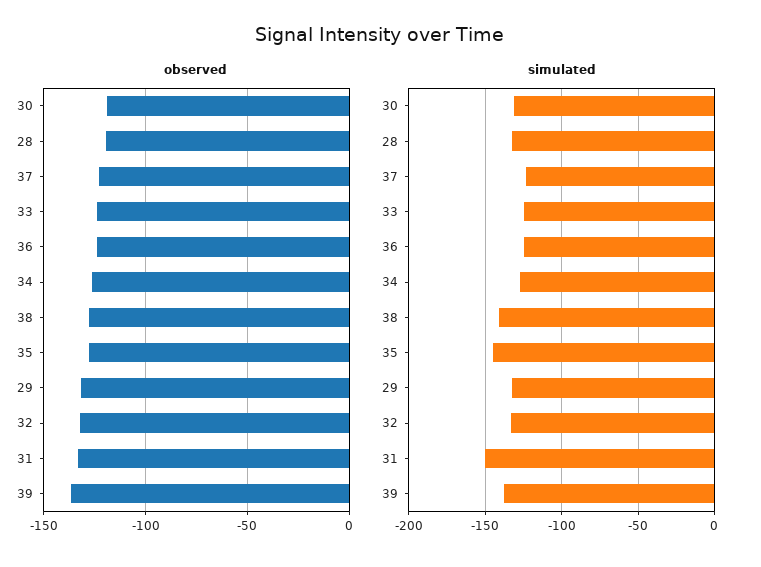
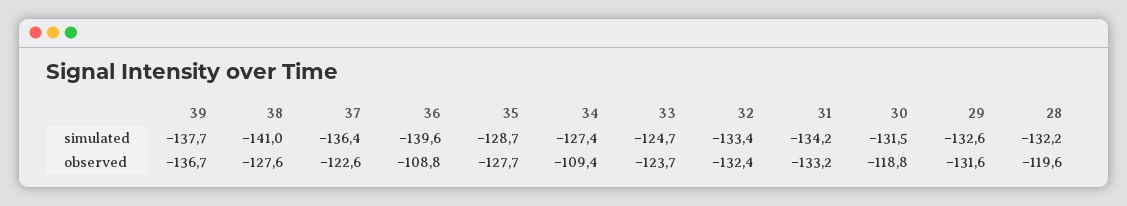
  {
    "observed": {
      "30": -118.8,
      "28": -119.6,
      "37": -122.6,
      "33": -123.7,
-     "36": -125,
+     "36": -108.8,
-     "34": -125,
+     "34": -109.4,
      "38": -127.6,
      "35": -127.7,
      "29": -131.6,
      "32": -132.4,
      "31": -133.2,
      "39": -136.7
    },
    "simulated": {
      "30": -131.5,
      "28": -132.2,
-     "37": -125,
+     "37": -136.4,
      "33": -124.7,
-     "36": -125,
+     "36": -139.6,
      "34": -127.4,
      "38": -141,
-     "35": -145,
+     "35": -128.7,
      "29": -132.6,
      "32": -133.4,
-     "31": -150,
+     "31": -134.2,
      "39": -137.7
    }
  }

